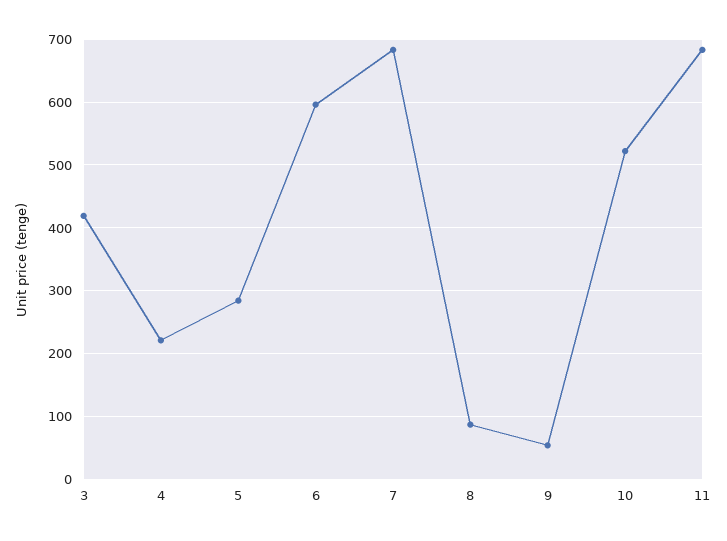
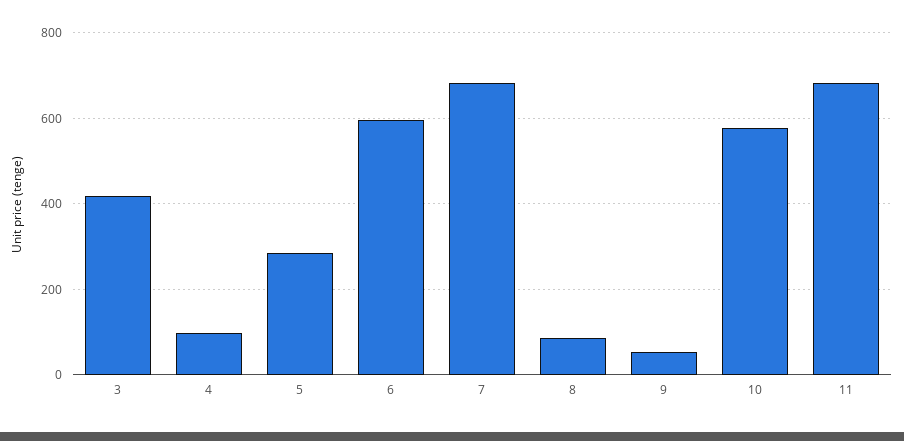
  {
    "3": 420,
-   "4": 220,
+   "4": 100,
    "5": 280,
    "6": 600,
    "7": 680,
    "8": 90,
    "9": 50,
-   "10": 520,
+   "10": 580,
    "11": 680
  }

